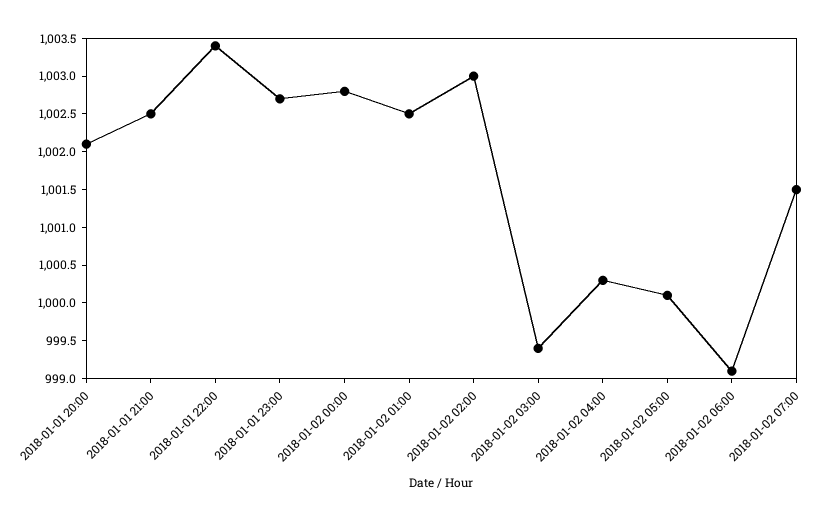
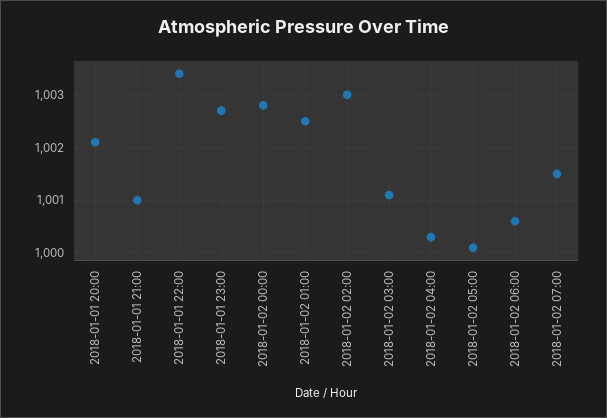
  {
    "2018-01-01 20:00": 1002,
-   "2018-01-01 21:00": 1002.5,
+   "2018-01-01 21:00": 1001,
    "2018-01-01 22:00": 1003.5,
    "2018-01-01 23:00": 1002.5,
    "2018-01-02 00:00": 1003,
    "2018-01-02 01:00": 1002.5,
    "2018-01-02 02:00": 1003,
-   "2018-01-02 03:00": 999.5,
+   "2018-01-02 03:00": 1001,
    "2018-01-02 04:00": 1000.5,
    "2018-01-02 05:00": 1000,
-   "2018-01-02 06:00": 999,
+   "2018-01-02 06:00": 1000.5,
    "2018-01-02 07:00": 1001.5
  }

